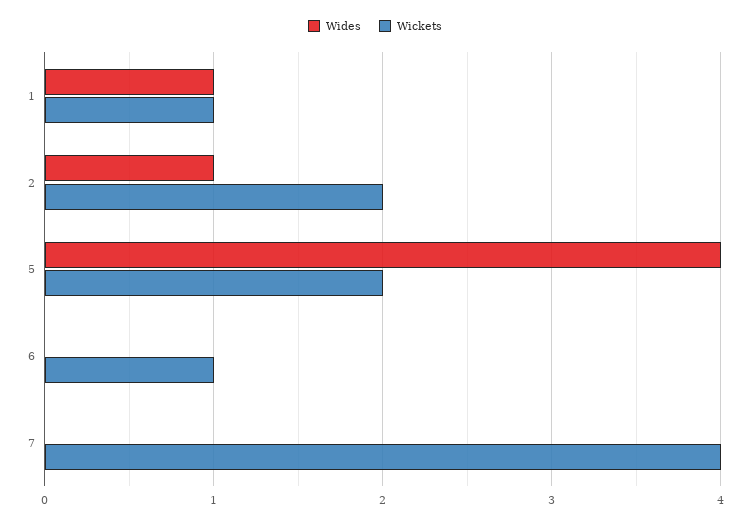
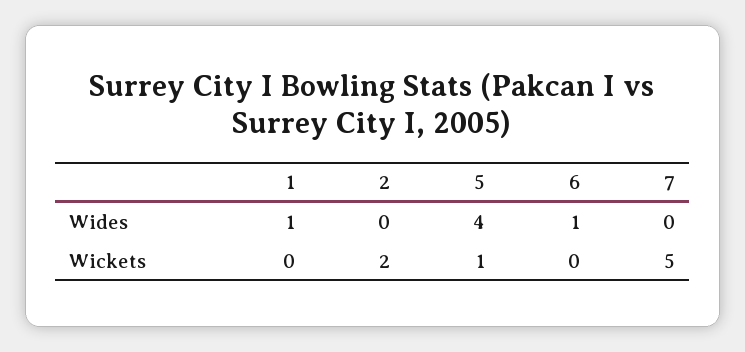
  {
    "Wides": {
      "1": 1,
-     "2": 1,
+     "2": 0,
      "5": 4,
-     "6": 0,
+     "6": 1,
      "7": 0
    },
    "Wickets": {
-     "1": 1,
+     "1": 0,
      "2": 2,
-     "5": 2,
+     "5": 1,
-     "6": 1,
+     "6": 0,
-     "7": 4
+     "7": 5
    }
  }

